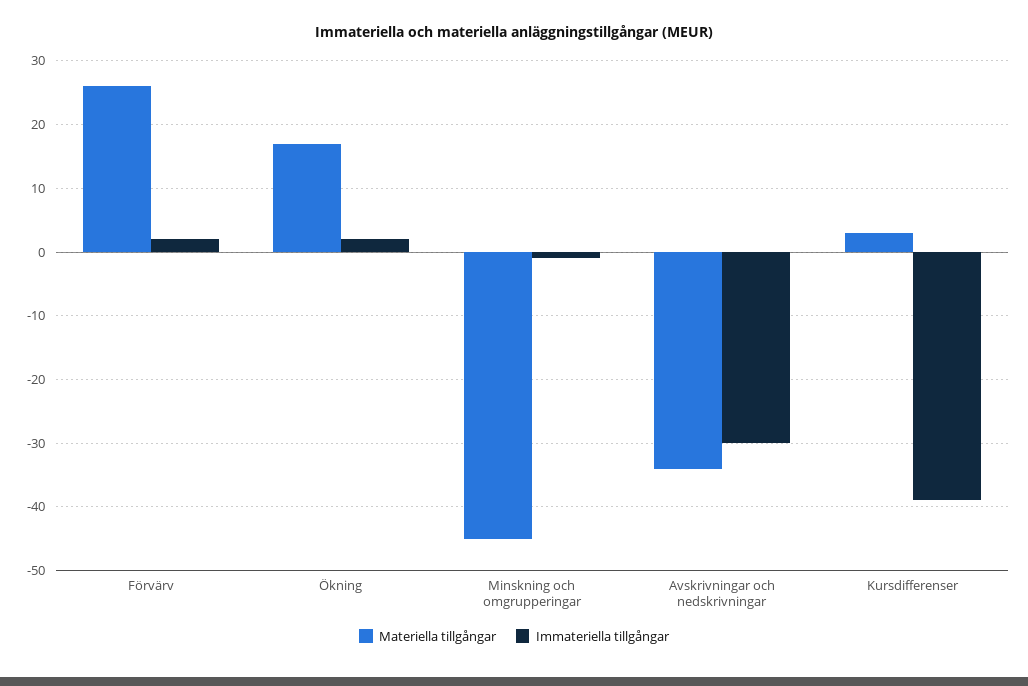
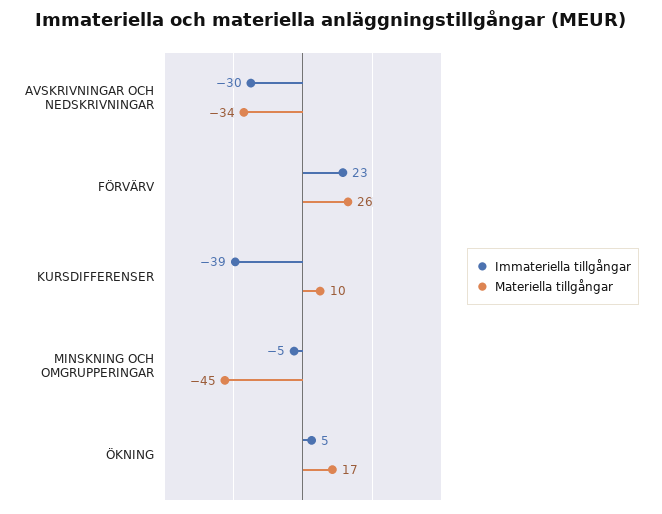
  {
    "Materiella tillgångar": {
      "Förvärv": 26,
      "Ökning": 17,
      "Minskning och omgrupperingar": -45,
      "Avskrivningar och nedskrivningar": -34,
-     "Kursdifferenser": 3
+     "Kursdifferenser": 10
    },
    "Immateriella tillgångar": {
-     "Förvärv": 2,
+     "Förvärv": 23,
-     "Ökning": 2,
+     "Ökning": 5,
-     "Minskning och omgrupperingar": -1,
+     "Minskning och omgrupperingar": -5,
      "Avskrivningar och nedskrivningar": -30,
      "Kursdifferenser": -39
    }
  }

